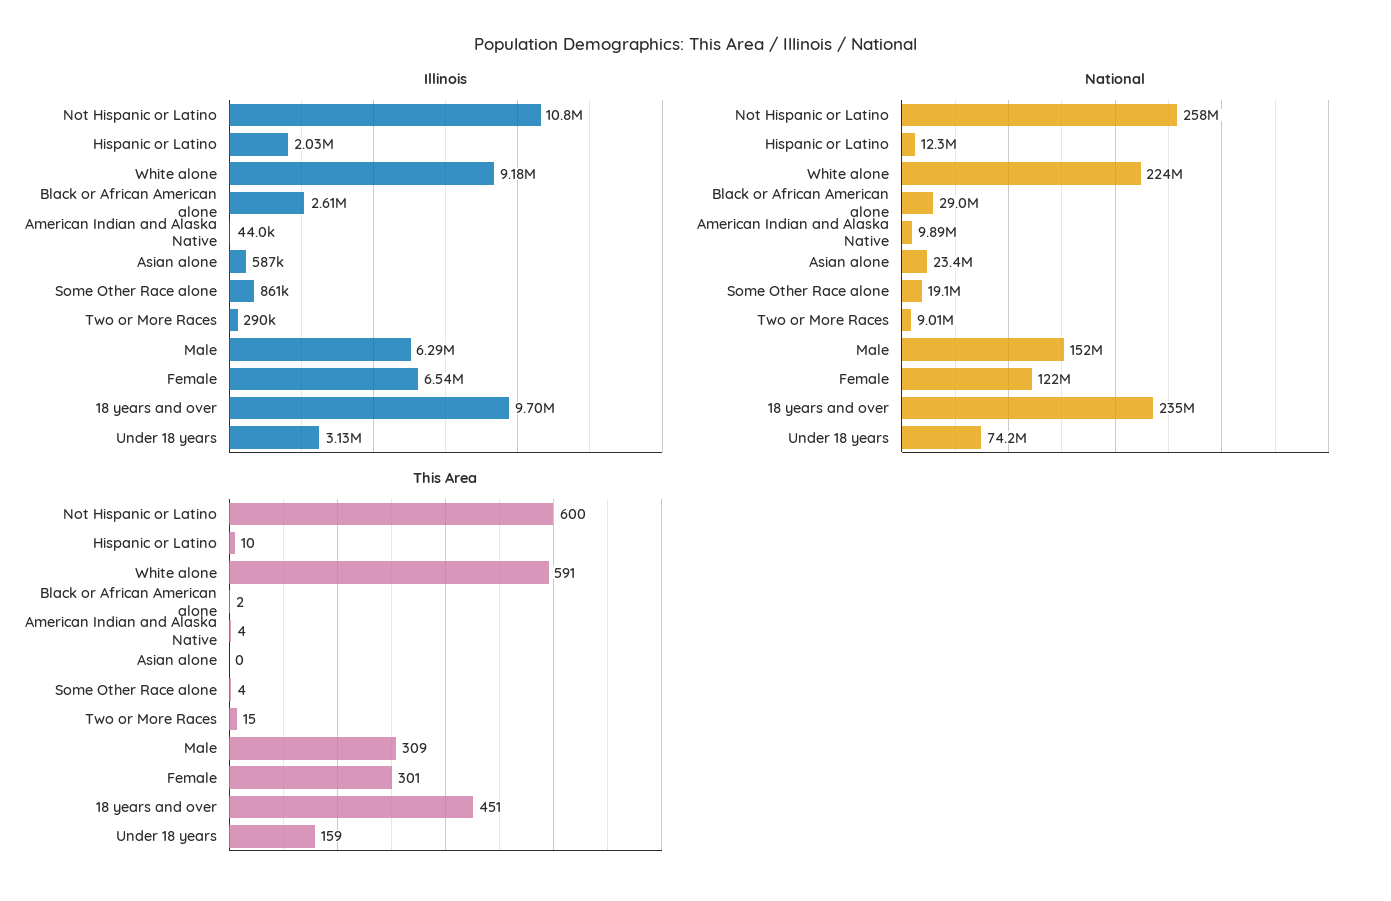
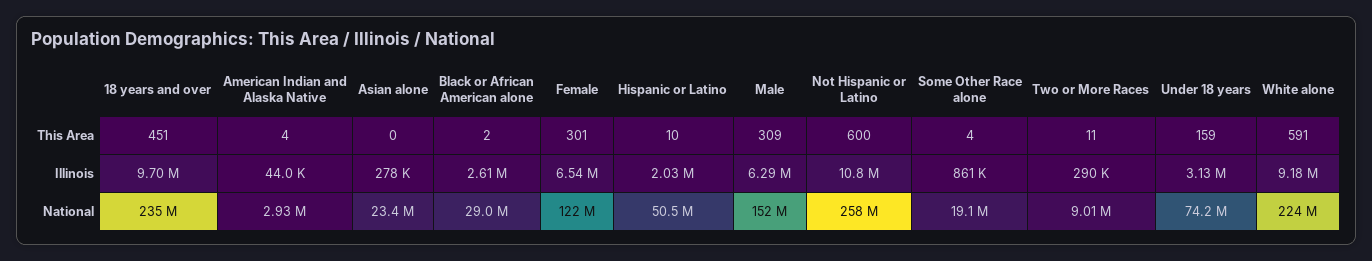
  {
    "Illinois": {
      "Not Hispanic or Latino": 10800000,
      "Hispanic or Latino": 2030000,
      "White alone": 9180000,
      "Black or African American alone": 2610000,
      "American Indian and Alaska Native": 44000,
-     "Asian alone": 587000,
+     "Asian alone": 278000,
      "Some Other Race alone": 861000,
      "Two or More Races": 290000,
      "Male": 6290000,
      "Female": 6540000,
      "18 years and over": 9700000,
      "Under 18 years": 3130000
    },
    "National": {
      "Not Hispanic or Latino": 258000000,
-     "Hispanic or Latino": 12300000,
+     "Hispanic or Latino": 50500000,
      "White alone": 224000000,
      "Black or African American alone": 29000000,
-     "American Indian and Alaska Native": 9890000,
+     "American Indian and Alaska Native": 2930000,
      "Asian alone": 23400000,
      "Some Other Race alone": 19100000,
      "Two or More Races": 9010000,
      "Male": 152000000,
      "Female": 122000000,
      "18 years and over": 235000000,
      "Under 18 years": 74200000
    },
    "This Area": {
      "Not Hispanic or Latino": 600,
      "Hispanic or Latino": 10,
      "White alone": 591,
      "Black or African American alone": 2,
      "American Indian and Alaska Native": 4,
      "Asian alone": 0,
      "Some Other Race alone": 4,
-     "Two or More Races": 15,
+     "Two or More Races": 11,
      "Male": 309,
      "Female": 301,
      "18 years and over": 451,
      "Under 18 years": 159
    }
  }

